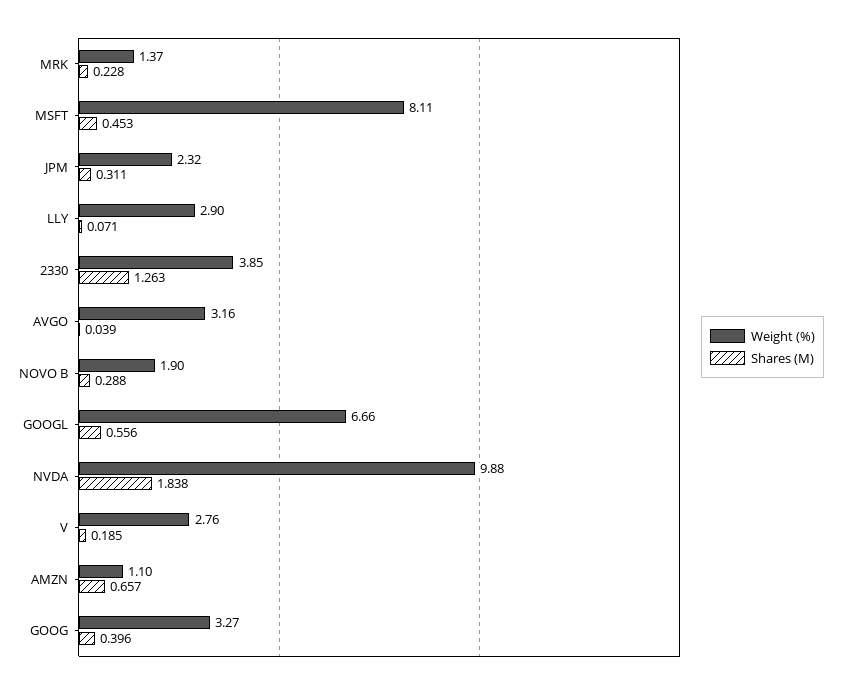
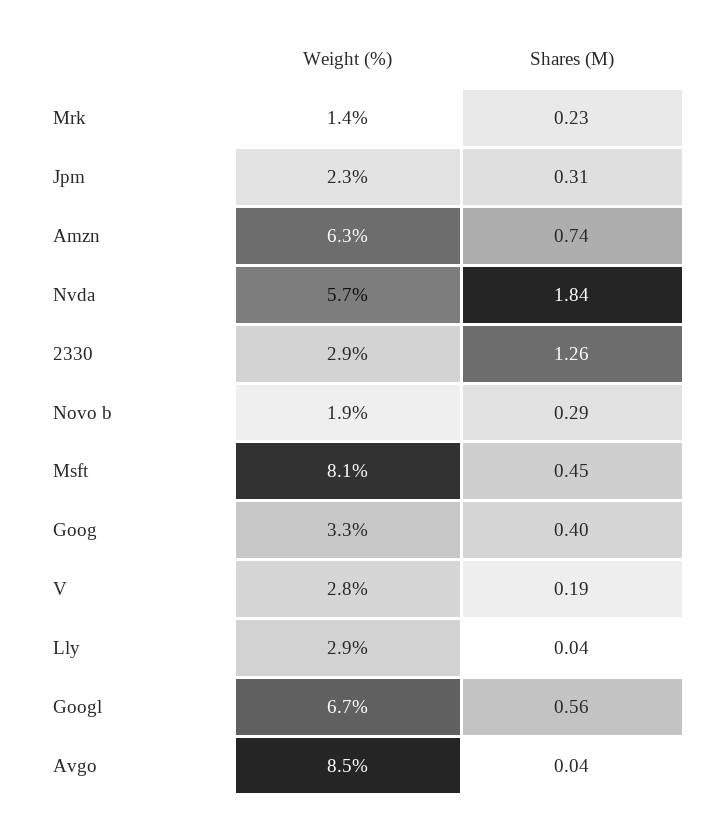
  {
    "Weight (%)": {
      "MRK": 1.37,
      "MSFT": 8.11,
      "JPM": 2.32,
      "LLY": 2.9,
-     "2330": 3.85,
+     "2330": 2.9,
-     "AVGO": 3.16,
+     "AVGO": 8.5,
      "NOVO B": 1.9,
      "GOOGL": 6.66,
-     "NVDA": 9.88,
+     "NVDA": 5.7,
      "V": 2.76,
-     "AMZN": 1.1,
+     "AMZN": 6.3,
      "GOOG": 3.27
    },
    "Shares (M)": {
      "MRK": 0.228,
      "MSFT": 0.453,
      "JPM": 0.311,
-     "LLY": 0.071,
+     "LLY": 0.04,
      "2330": 1.263,
      "AVGO": 0.039,
      "NOVO B": 0.288,
      "GOOGL": 0.556,
      "NVDA": 1.838,
      "V": 0.185,
-     "AMZN": 0.657,
+     "AMZN": 0.74,
      "GOOG": 0.396
    }
  }

